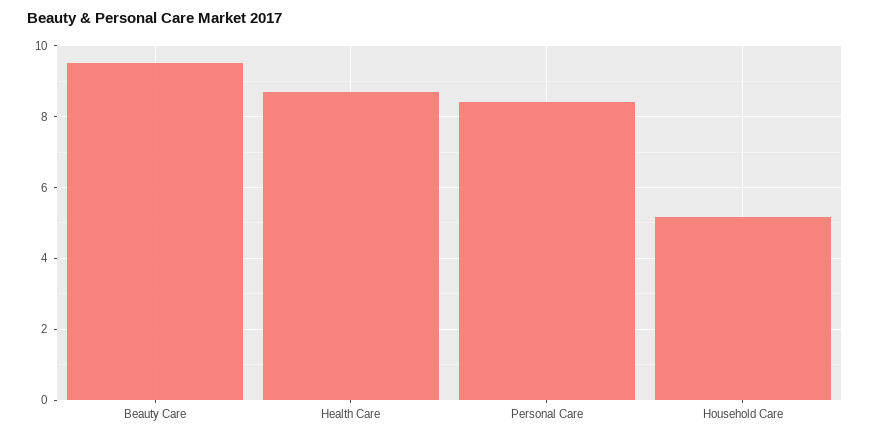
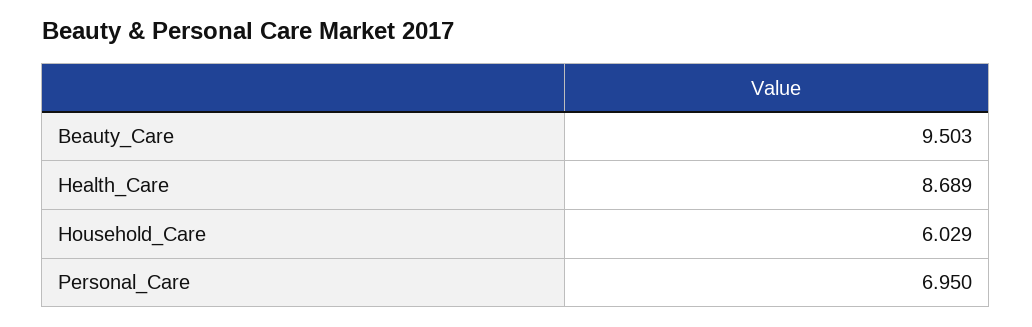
  {
    "Beauty Care": 9.503,
    "Health Care": 8.689,
-   "Personal Care": 8.4,
+   "Personal Care": 6.95,
-   "Household Care": 5.2
+   "Household Care": 6.029
  }

